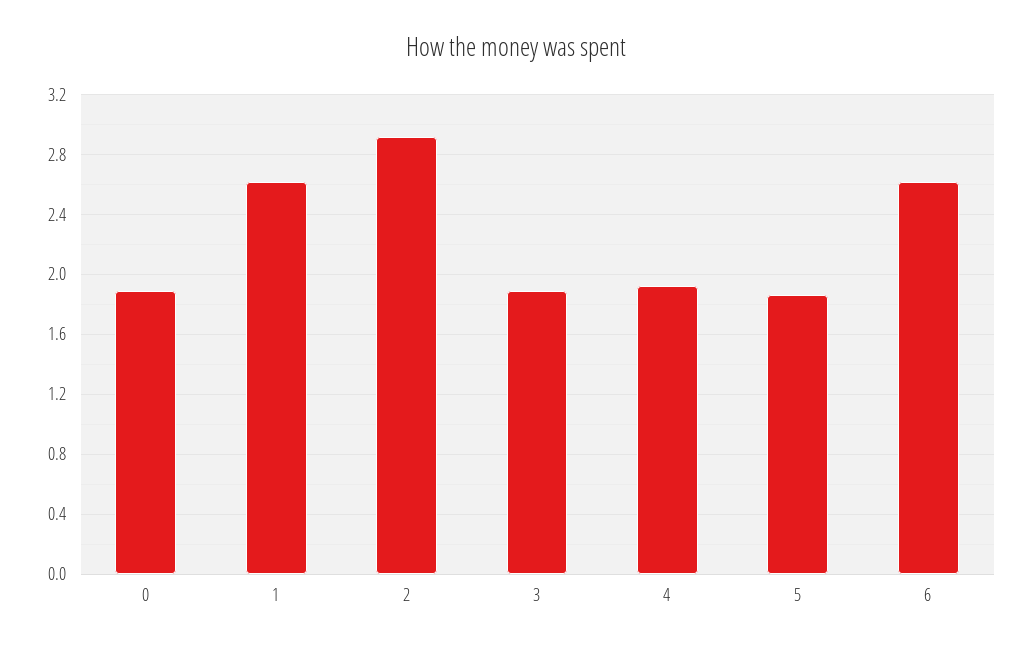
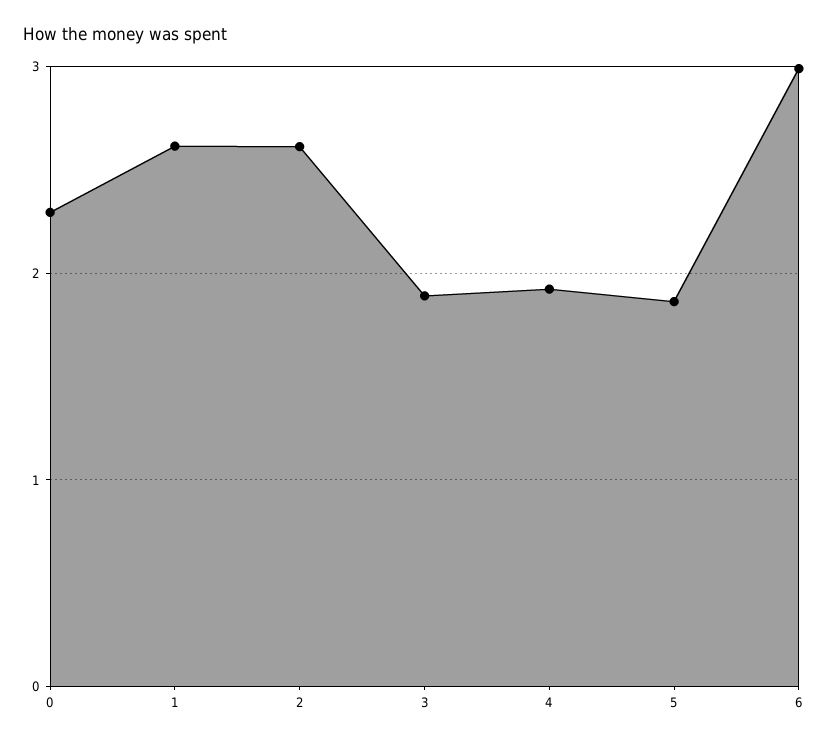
  {
-   "0": 1.9,
+   "0": 2.3,
    "1": 2.6,
-   "2": 2.9,
+   "2": 2.6,
    "3": 1.9,
    "4": 1.9,
    "5": 1.85,
-   "6": 2.6
+   "6": 3
  }

